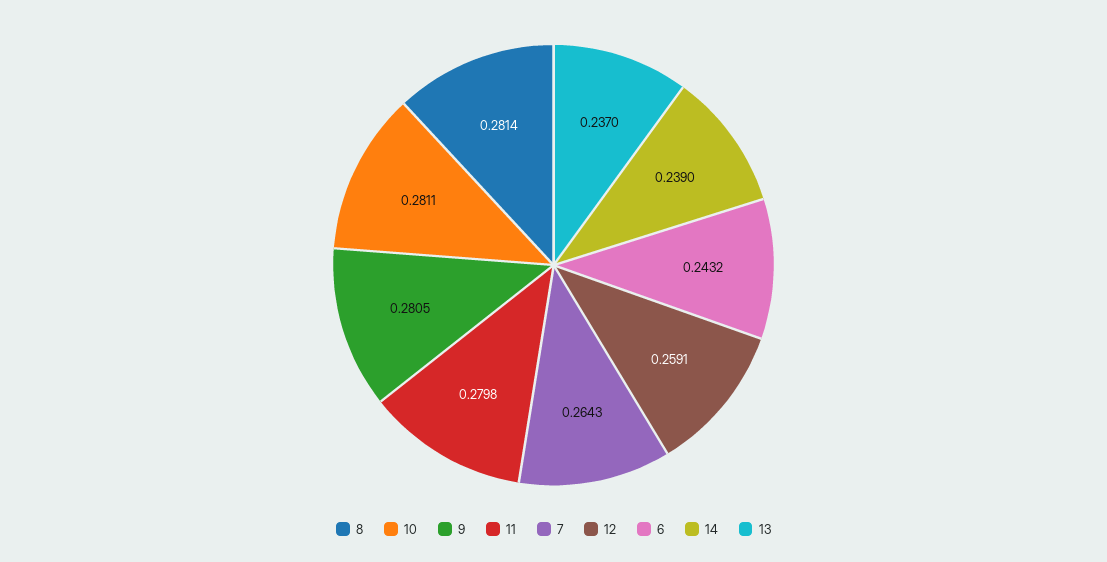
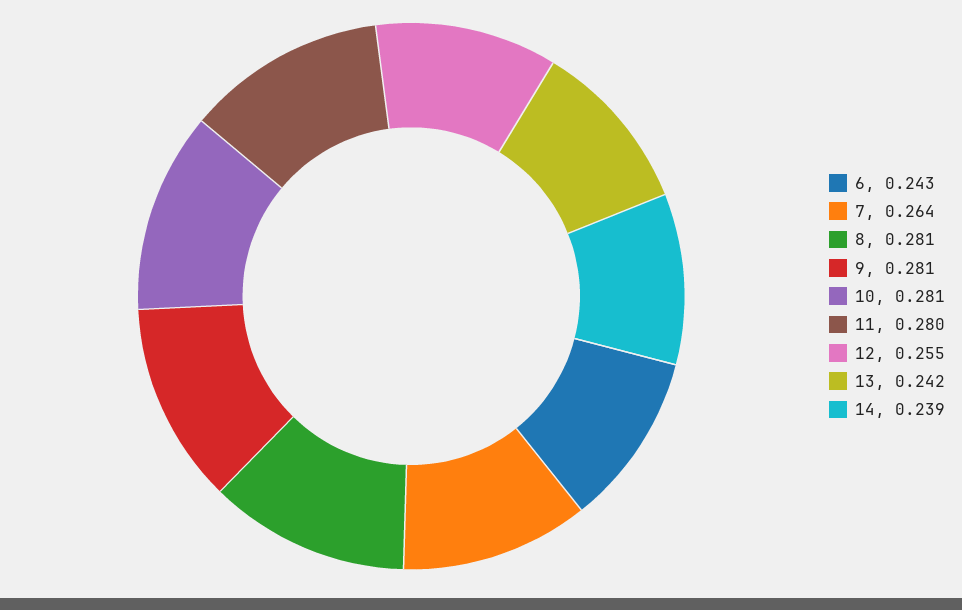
  {
    "8": 0.2814,
    "10": 0.2811,
    "9": 0.2805,
    "11": 0.2798,
    "7": 0.2643,
-   "12": 0.2591,
+   "12": 0.255,
    "6": 0.2432,
    "14": 0.239,
-   "13": 0.237
+   "13": 0.242
  }

